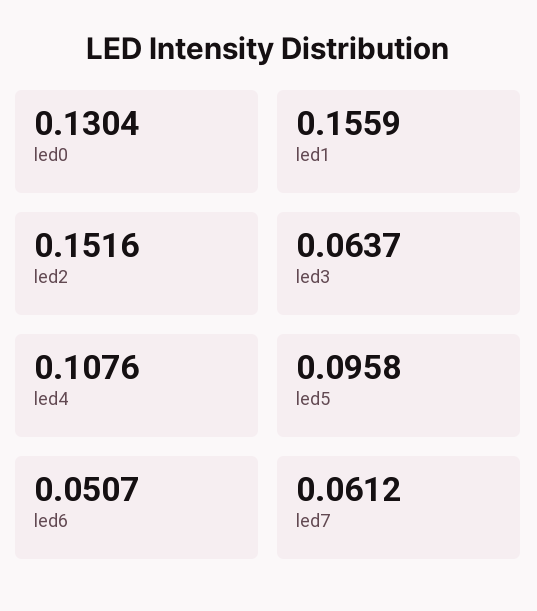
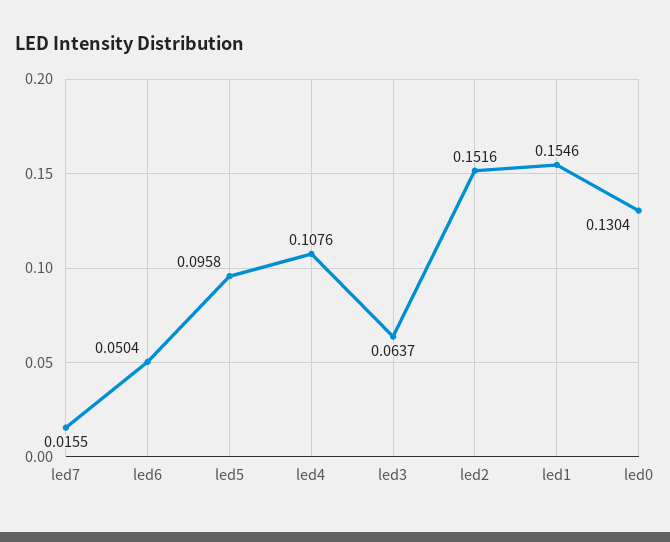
  {
    "led0": 0.1304,
-   "led1": 0.1559,
+   "led1": 0.1546,
    "led2": 0.1516,
    "led3": 0.0637,
    "led4": 0.1076,
    "led5": 0.0958,
-   "led6": 0.0507,
+   "led6": 0.0504,
-   "led7": 0.0612
+   "led7": 0.0155
  }

